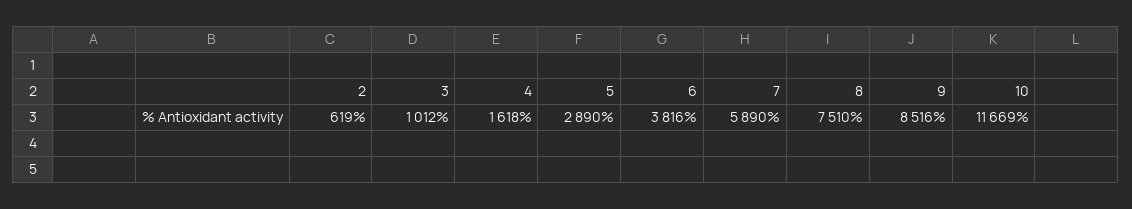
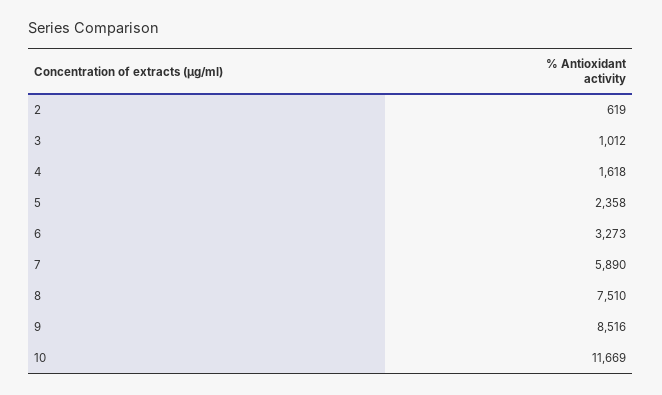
  {
    "2": 619,
    "3": 1012,
    "4": 1618,
-   "5": 2890,
+   "5": 2358,
-   "6": 3816,
+   "6": 3273,
    "7": 5890,
    "8": 7510,
    "9": 8516,
    "10": 11669
  }

